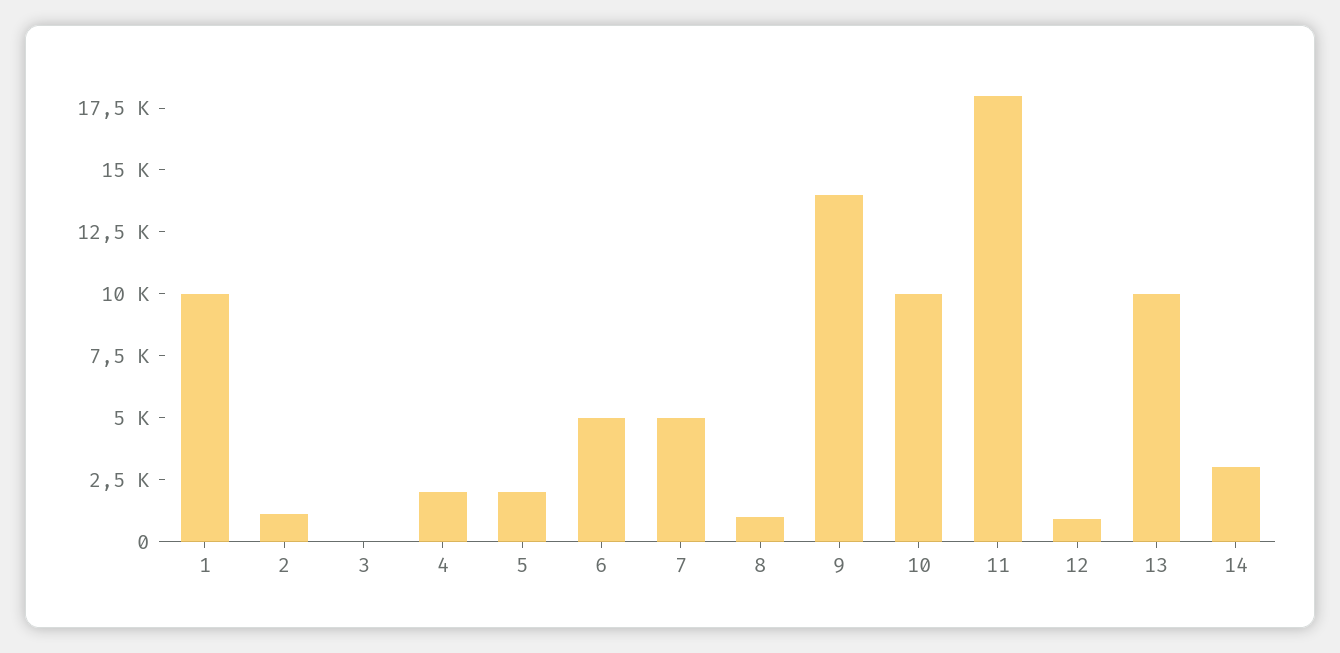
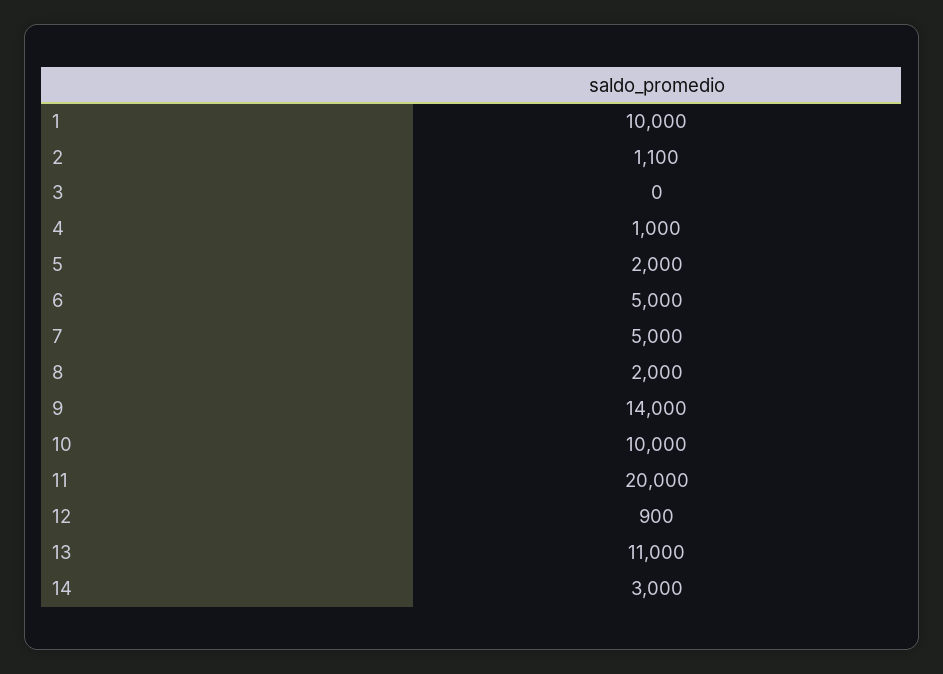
  {
    "1": 10000,
    "2": 1100,
    "3": 0,
-   "4": 2000,
+   "4": 1000,
    "5": 2000,
    "6": 5000,
    "7": 5000,
-   "8": 1000,
+   "8": 2000,
    "9": 14000,
    "10": 10000,
-   "11": 18000,
+   "11": 20000,
    "12": 900,
-   "13": 10000,
+   "13": 11000,
    "14": 3000
  }

